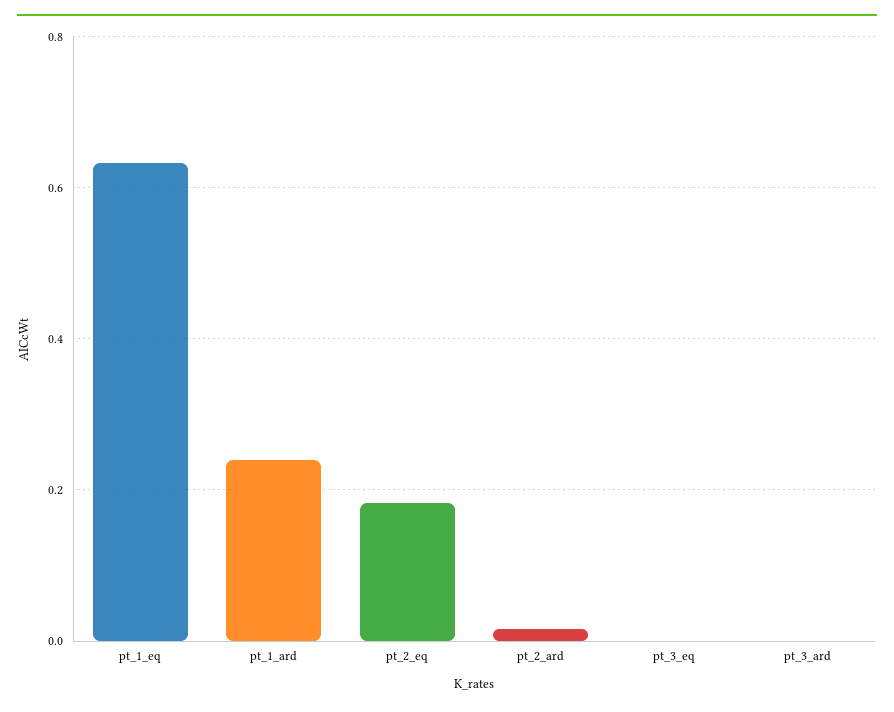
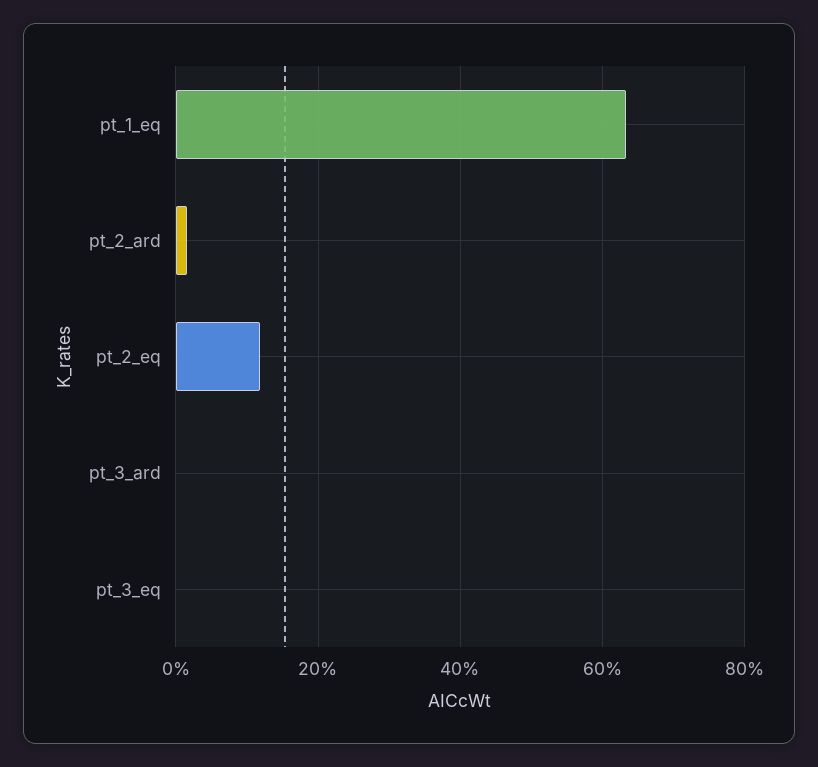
  {
    "pt_1_eq": 0.64,
-   "pt_1_ard": 0.24,
-   "pt_2_eq": 0.18,
+   "pt_2_eq": 0.12,
    "pt_2_ard": 0.02,
    "pt_3_eq": 0,
    "pt_3_ard": 0
  }

